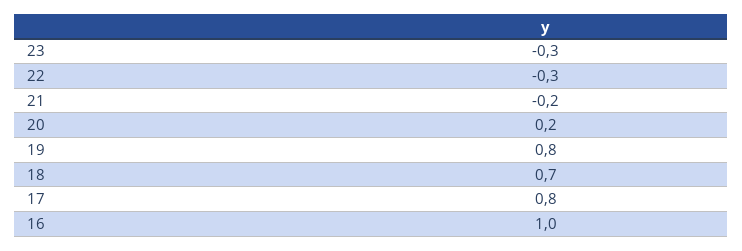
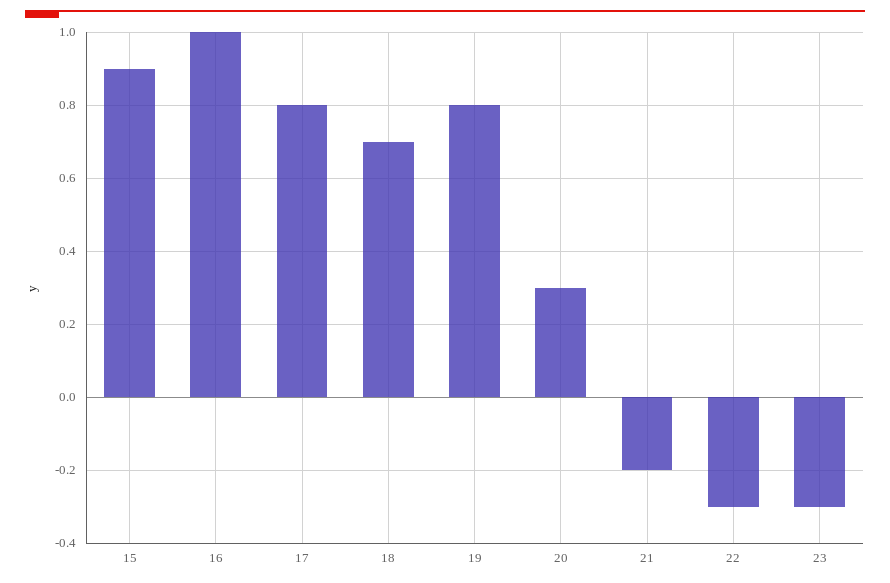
  {
    "23": -0.3,
    "22": -0.3,
    "21": -0.2,
-   "20": 0.2,
+   "20": 0.3,
    "19": 0.8,
    "18": 0.7,
    "17": 0.8,
-   "16": 1
+   "16": 1,
+   "15": 0.9
  }

